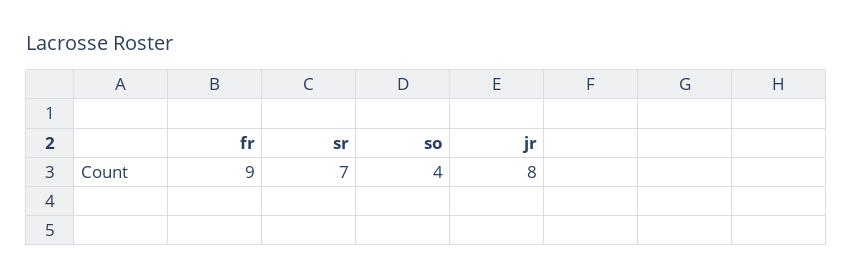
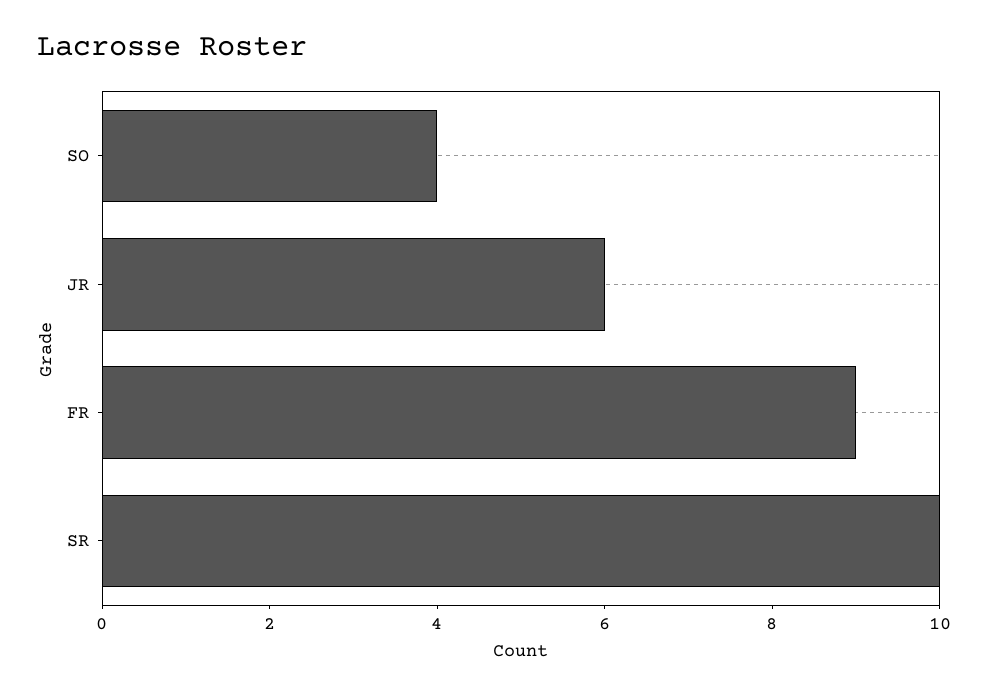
  {
    "fr": 9,
-   "sr": 7,
+   "sr": 10,
    "so": 4,
-   "jr": 8
+   "jr": 6
  }

